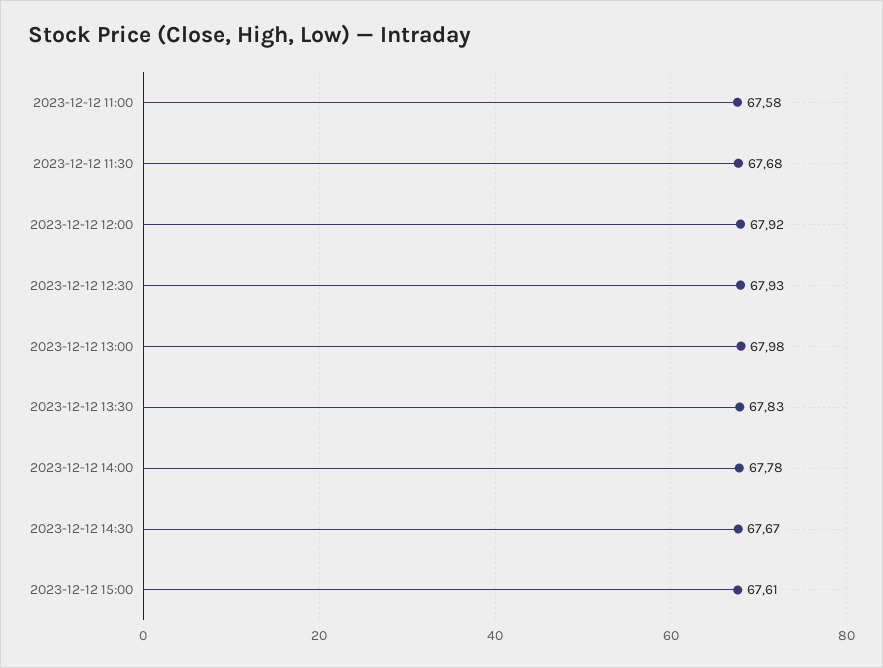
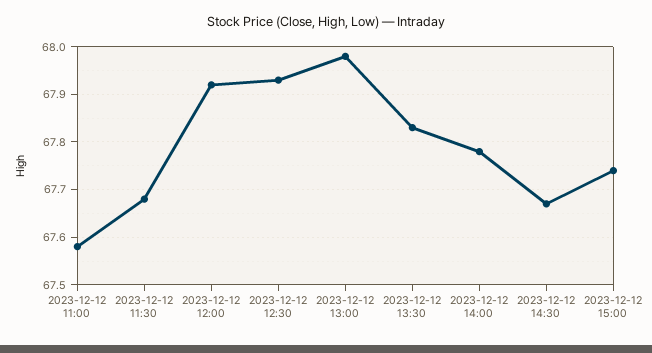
  {
    "2023-12-12 11:00": 67.58,
    "2023-12-12 11:30": 67.68,
    "2023-12-12 12:00": 67.92,
    "2023-12-12 12:30": 67.93,
    "2023-12-12 13:00": 67.98,
    "2023-12-12 13:30": 67.83,
    "2023-12-12 14:00": 67.78,
    "2023-12-12 14:30": 67.67,
-   "2023-12-12 15:00": 67.61
+   "2023-12-12 15:00": 67.75
  }

